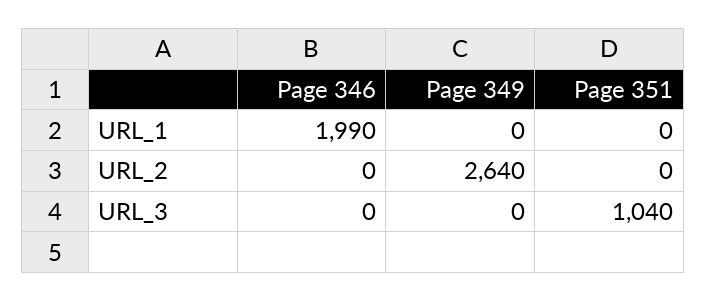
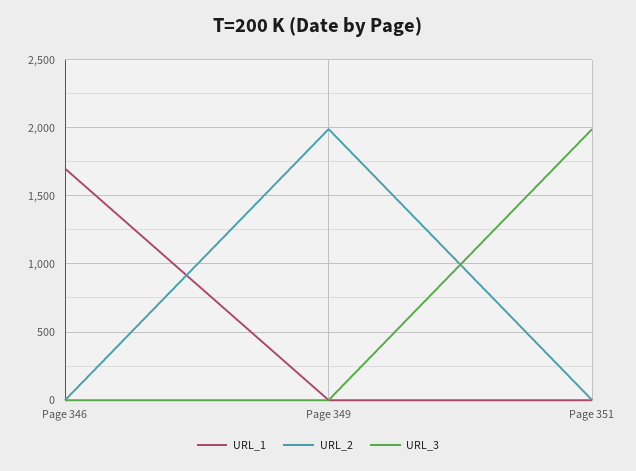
  {
    "URL_1": {
-     "Page 346": 1990,
+     "Page 346": 1700,
      "Page 349": 0,
      "Page 351": 0
    },
    "URL_2": {
      "Page 346": 0,
-     "Page 349": 2640,
+     "Page 349": 2000,
      "Page 351": 0
    },
    "URL_3": {
      "Page 346": 0,
      "Page 349": 0,
-     "Page 351": 1040
+     "Page 351": 2000
    }
  }

